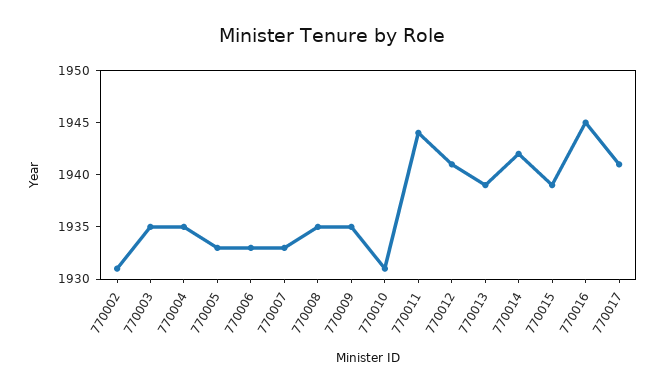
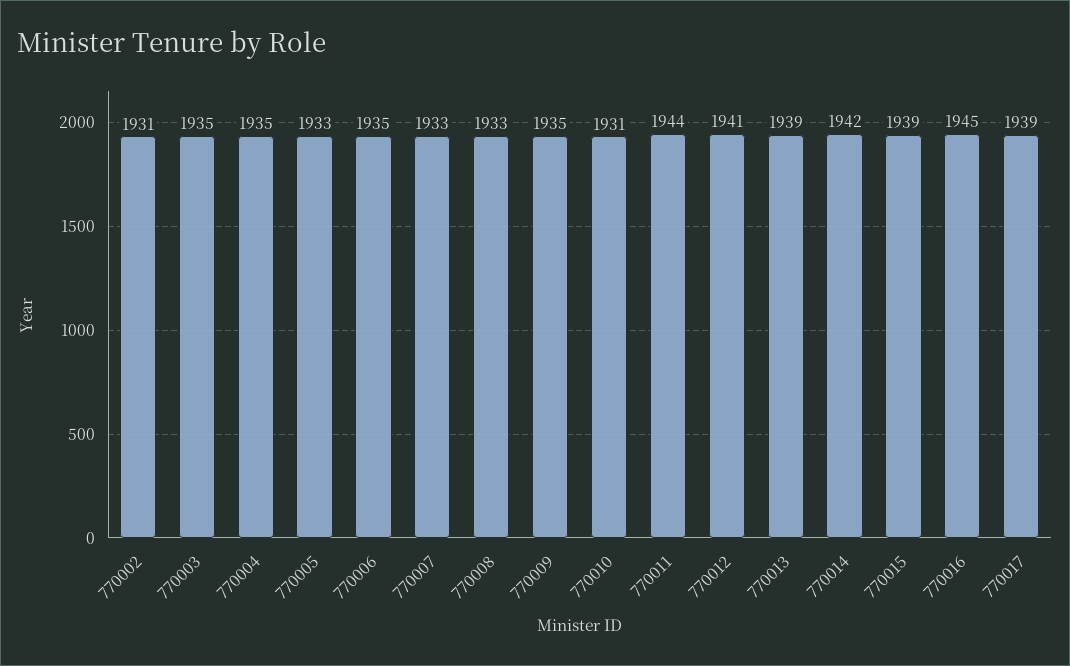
  {
    "770002": 1931,
    "770003": 1935,
    "770004": 1935,
    "770005": 1933,
-   "770006": 1933,
+   "770006": 1935,
    "770007": 1933,
-   "770008": 1935,
+   "770008": 1933,
    "770009": 1935,
    "770010": 1931,
    "770011": 1944,
    "770012": 1941,
    "770013": 1939,
    "770014": 1942,
    "770015": 1939,
    "770016": 1945,
-   "770017": 1941
+   "770017": 1939
  }

